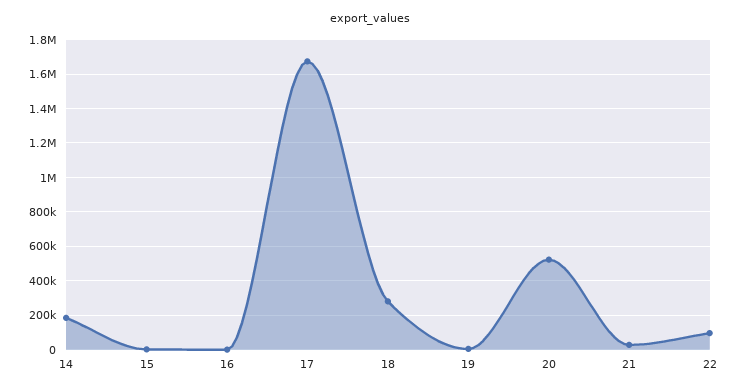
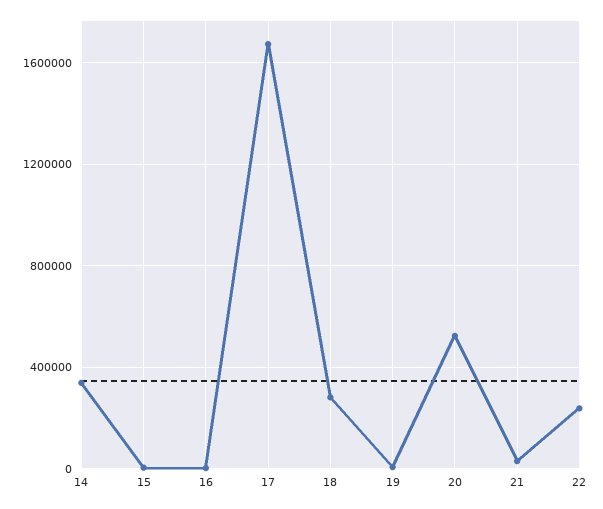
  {
-   "14": 200000,
+   "14": 350000,
    "15": 0,
    "16": 0,
    "17": 1650000,
    "18": 300000,
    "19": 0,
    "20": 500000,
    "21": 50000,
-   "22": 100000
+   "22": 250000
  }

